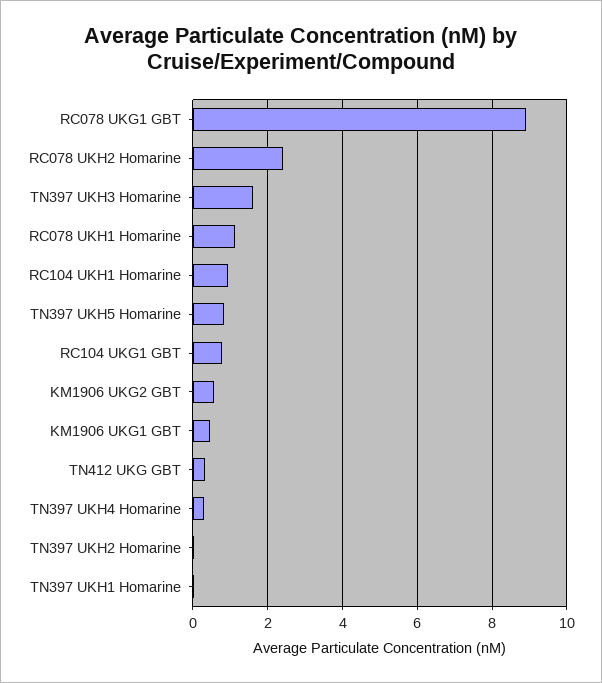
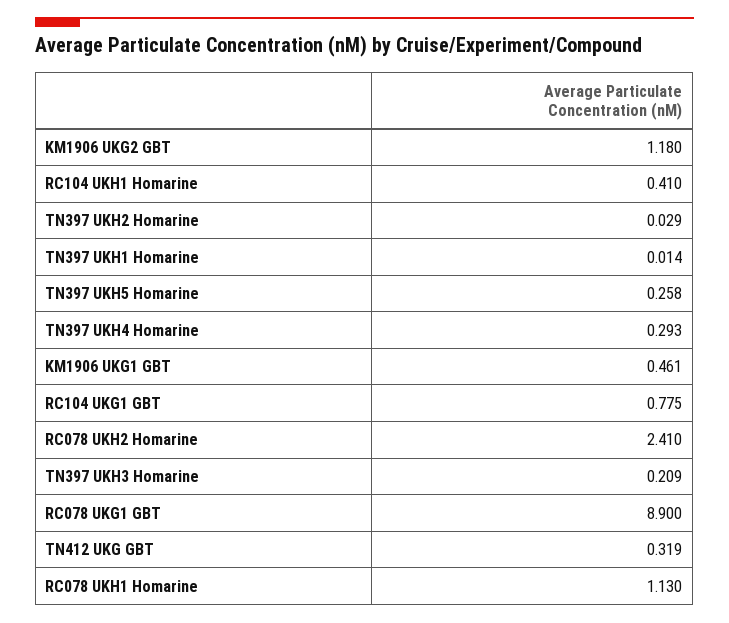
  {
    "RC078 UKG1 GBT": 8.9,
    "RC078 UKH2 Homarine": 2.41,
-   "TN397 UKH3 Homarine": 1.6,
+   "TN397 UKH3 Homarine": 0.209,
    "RC078 UKH1 Homarine": 1.13,
-   "RC104 UKH1 Homarine": 1,
+   "RC104 UKH1 Homarine": 0.41,
-   "TN397 UKH5 Homarine": 0.8,
+   "TN397 UKH5 Homarine": 0.258,
    "RC104 UKG1 GBT": 0.775,
-   "KM1906 UKG2 GBT": 0.6,
+   "KM1906 UKG2 GBT": 1.18,
    "KM1906 UKG1 GBT": 0.461,
    "TN412 UKG GBT": 0.319,
    "TN397 UKH4 Homarine": 0.293,
    "TN397 UKH2 Homarine": 0.029,
    "TN397 UKH1 Homarine": 0.014
  }

